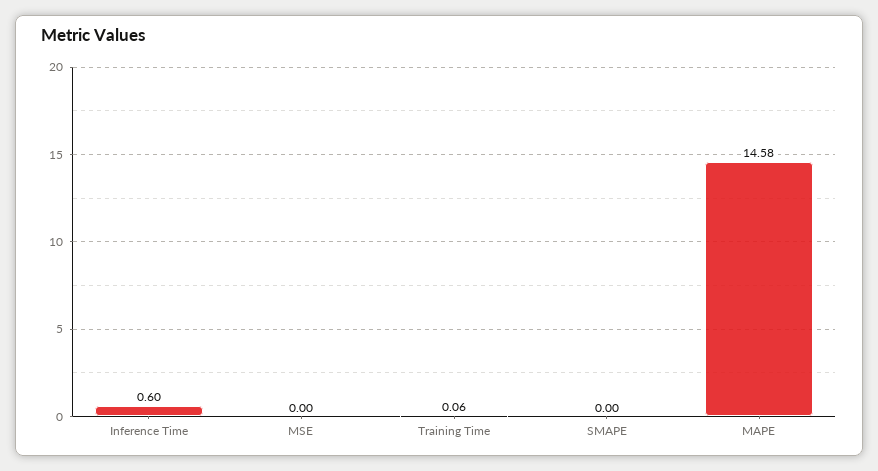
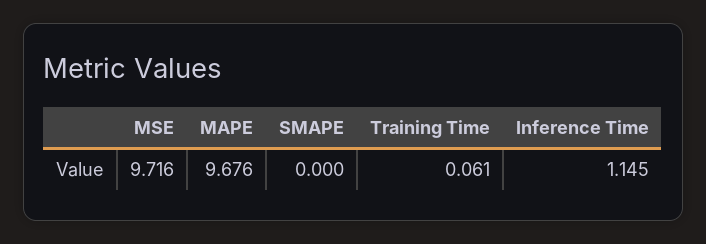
  {
-   "Inference Time": 0.6,
+   "Inference Time": 1.145,
-   "MSE": 0,
+   "MSE": 9.716,
    "Training Time": 0.061,
    "SMAPE": 0,
-   "MAPE": 14.58
+   "MAPE": 9.676
  }

